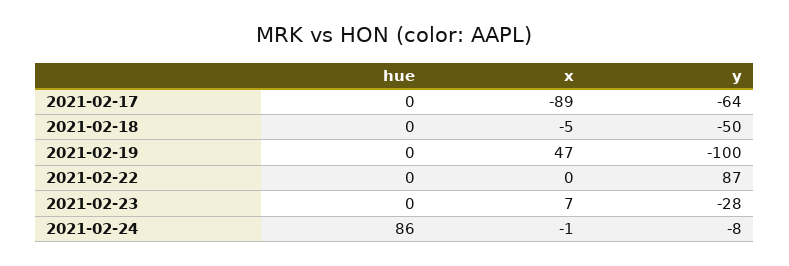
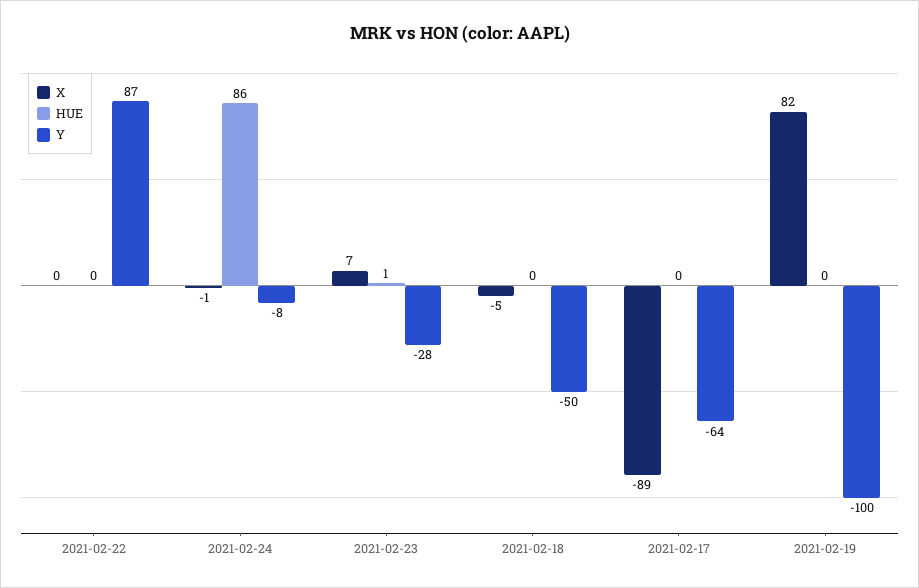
  {
    "hue": {
      "2021-02-17": 0,
      "2021-02-18": 0,
      "2021-02-19": 0,
      "2021-02-22": 0,
-     "2021-02-23": 0,
+     "2021-02-23": 1,
      "2021-02-24": 86
    },
    "x": {
      "2021-02-17": -89,
      "2021-02-18": -5,
-     "2021-02-19": 47,
+     "2021-02-19": 82,
      "2021-02-22": 0,
      "2021-02-23": 7,
      "2021-02-24": -1
    },
    "y": {
      "2021-02-17": -64,
      "2021-02-18": -50,
      "2021-02-19": -100,
      "2021-02-22": 87,
      "2021-02-23": -28,
      "2021-02-24": -8
    }
  }

